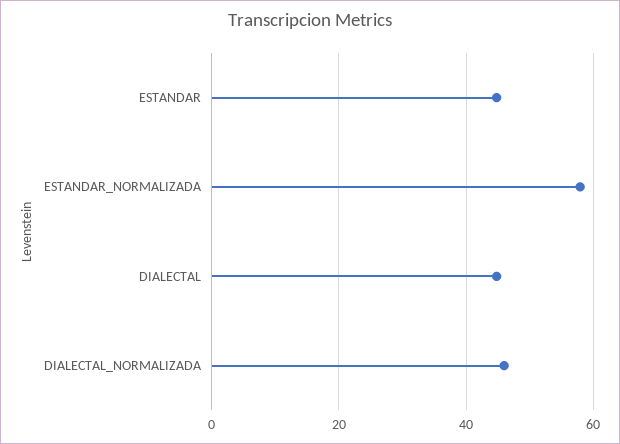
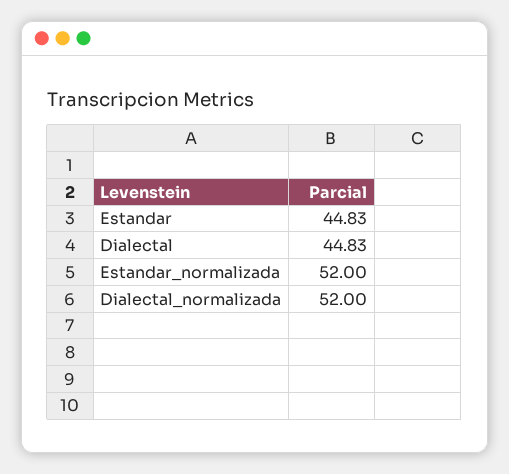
  {
    "ESTANDAR": 44.83,
-   "ESTANDAR_NORMALIZADA": 58,
+   "ESTANDAR_NORMALIZADA": 52,
    "DIALECTAL": 44.83,
-   "DIALECTAL_NORMALIZADA": 46
+   "DIALECTAL_NORMALIZADA": 52
  }

